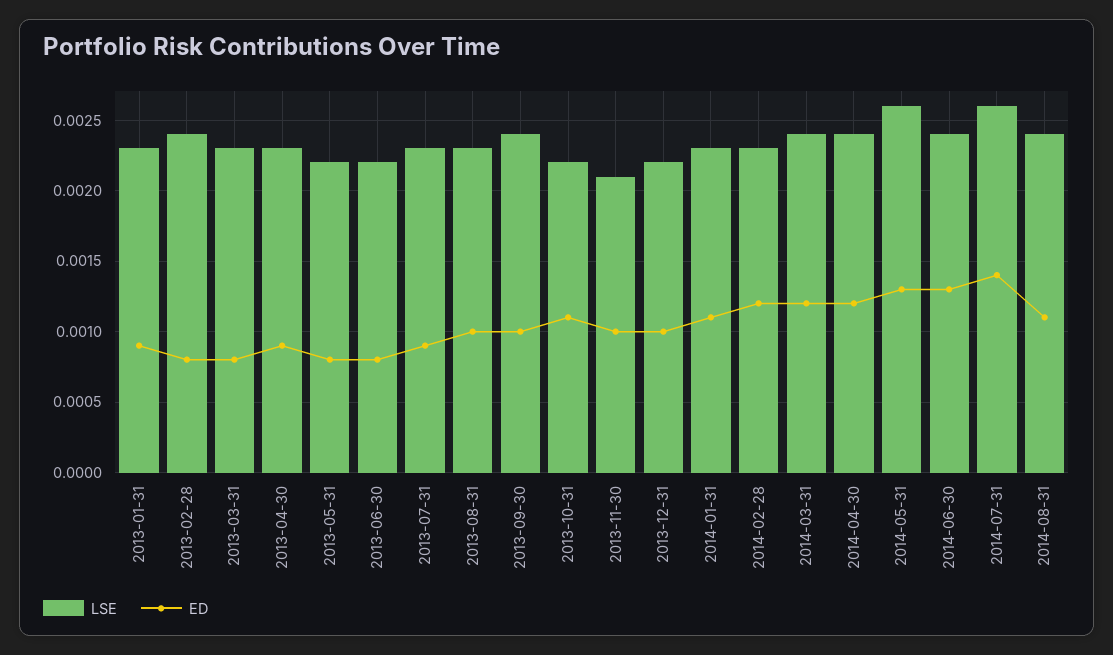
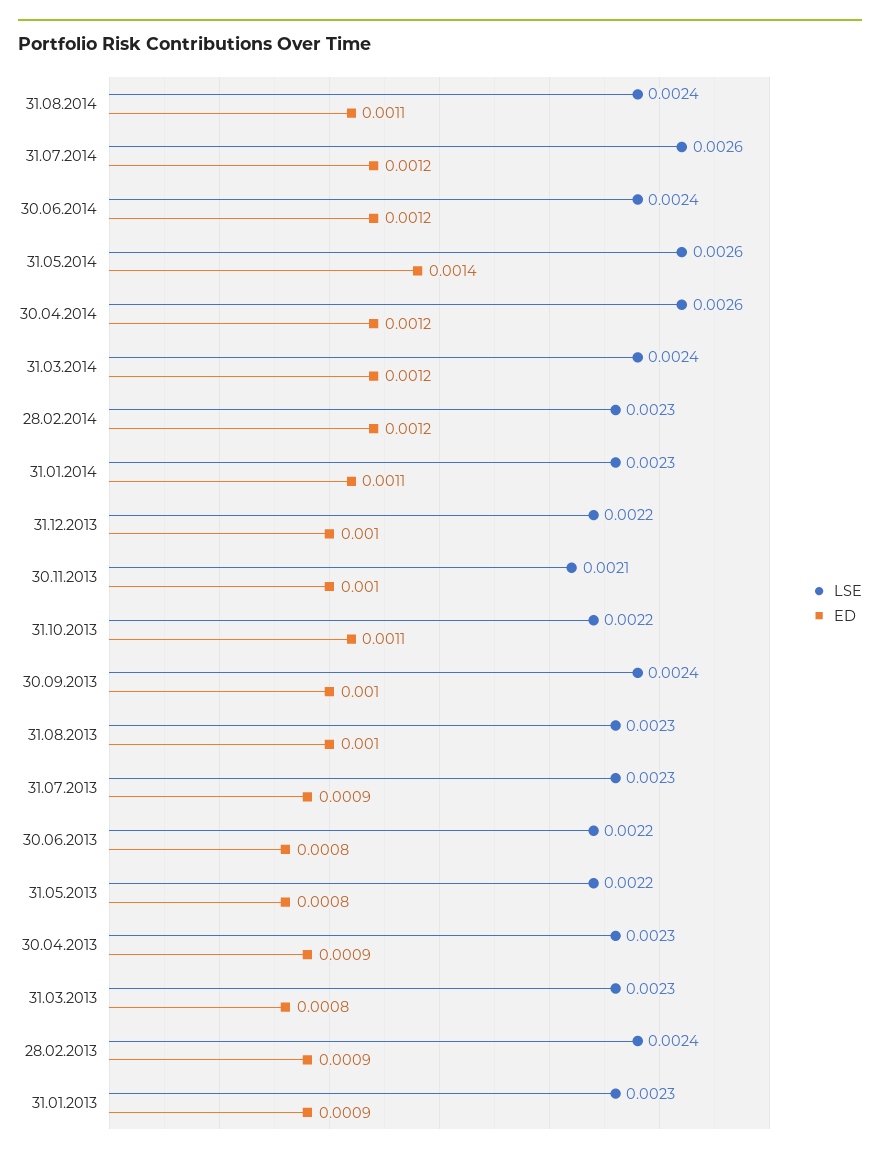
  {
    "LSE": {
      "2013-01-31": 0.0023,
      "2013-02-28": 0.0024,
      "2013-03-31": 0.0023,
      "2013-04-30": 0.0023,
      "2013-05-31": 0.0022,
      "2013-06-30": 0.0022,
      "2013-07-31": 0.0023,
      "2013-08-31": 0.0023,
      "2013-09-30": 0.0024,
      "2013-10-31": 0.0022,
      "2013-11-30": 0.0021,
      "2013-12-31": 0.0022,
      "2014-01-31": 0.0023,
      "2014-02-28": 0.0023,
      "2014-03-31": 0.0024,
-     "2014-04-30": 0.0024,
+     "2014-04-30": 0.0026,
      "2014-05-31": 0.0026,
      "2014-06-30": 0.0024,
      "2014-07-31": 0.0026,
      "2014-08-31": 0.0024
    },
    "ED": {
      "2013-01-31": 0.0009,
-     "2013-02-28": 0.0008,
+     "2013-02-28": 0.0009,
      "2013-03-31": 0.0008,
      "2013-04-30": 0.0009,
      "2013-05-31": 0.0008,
      "2013-06-30": 0.0008,
      "2013-07-31": 0.0009,
      "2013-08-31": 0.001,
      "2013-09-30": 0.001,
      "2013-10-31": 0.0011,
      "2013-11-30": 0.001,
      "2013-12-31": 0.001,
      "2014-01-31": 0.0011,
      "2014-02-28": 0.0012,
      "2014-03-31": 0.0012,
      "2014-04-30": 0.0012,
-     "2014-05-31": 0.0013,
+     "2014-05-31": 0.0014,
-     "2014-06-30": 0.0013,
+     "2014-06-30": 0.0012,
-     "2014-07-31": 0.0014,
+     "2014-07-31": 0.0012,
      "2014-08-31": 0.0011
    }
  }

